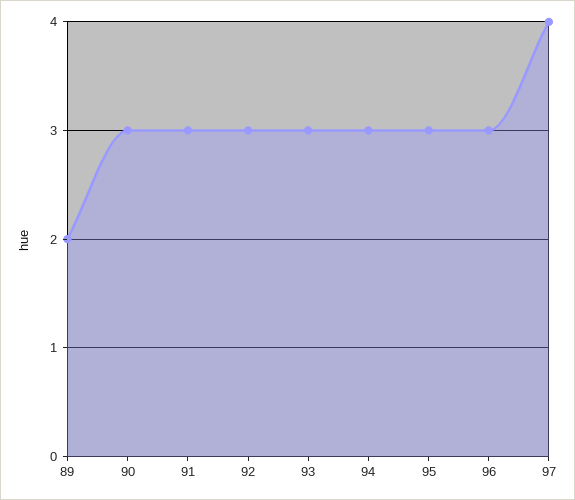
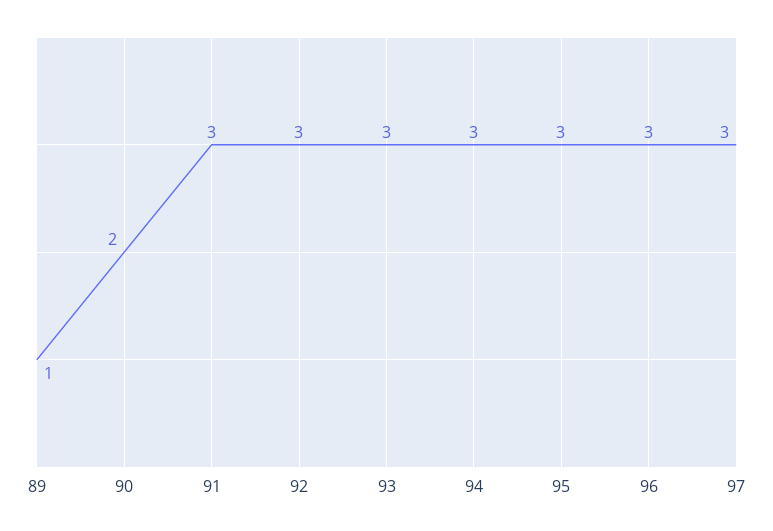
  {
-   "89": 2,
+   "89": 1,
-   "90": 3,
+   "90": 2,
    "91": 3,
    "92": 3,
    "93": 3,
    "94": 3,
    "95": 3,
    "96": 3,
-   "97": 4
+   "97": 3
  }

